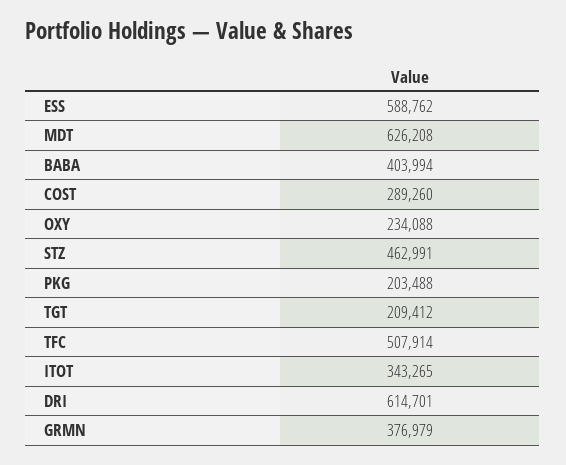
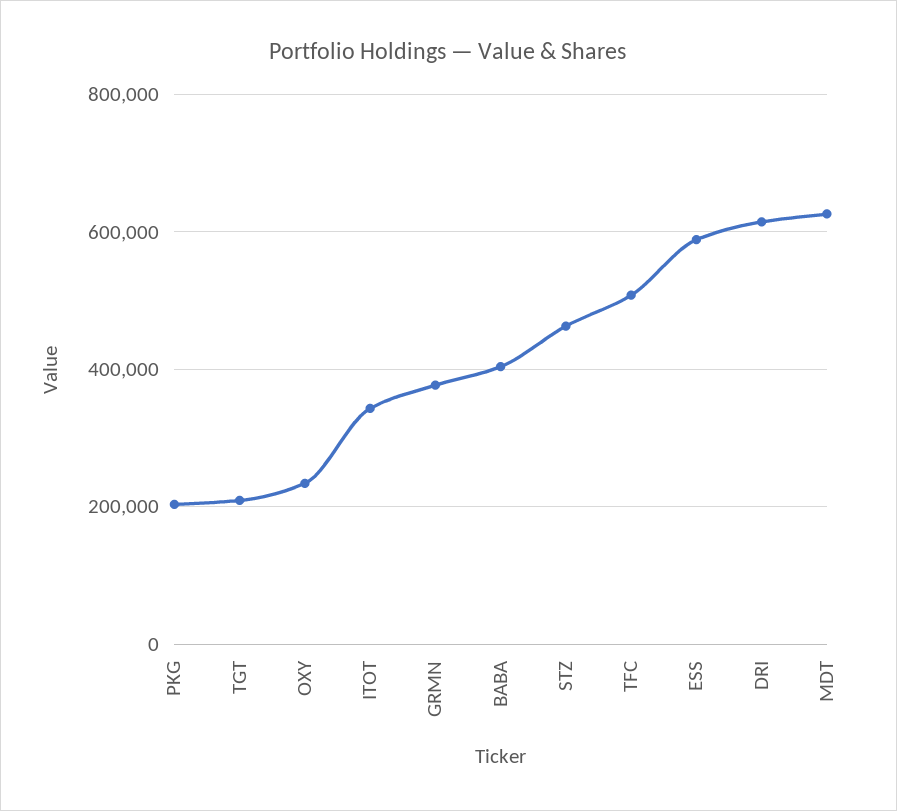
  {
    "ESS": 588762,
    "MDT": 626208,
    "BABA": 403994,
-   "COST": 289260,
    "OXY": 234088,
    "STZ": 462991,
    "PKG": 203488,
    "TGT": 209412,
    "TFC": 507914,
    "ITOT": 343265,
    "DRI": 614701,
    "GRMN": 376979
  }

